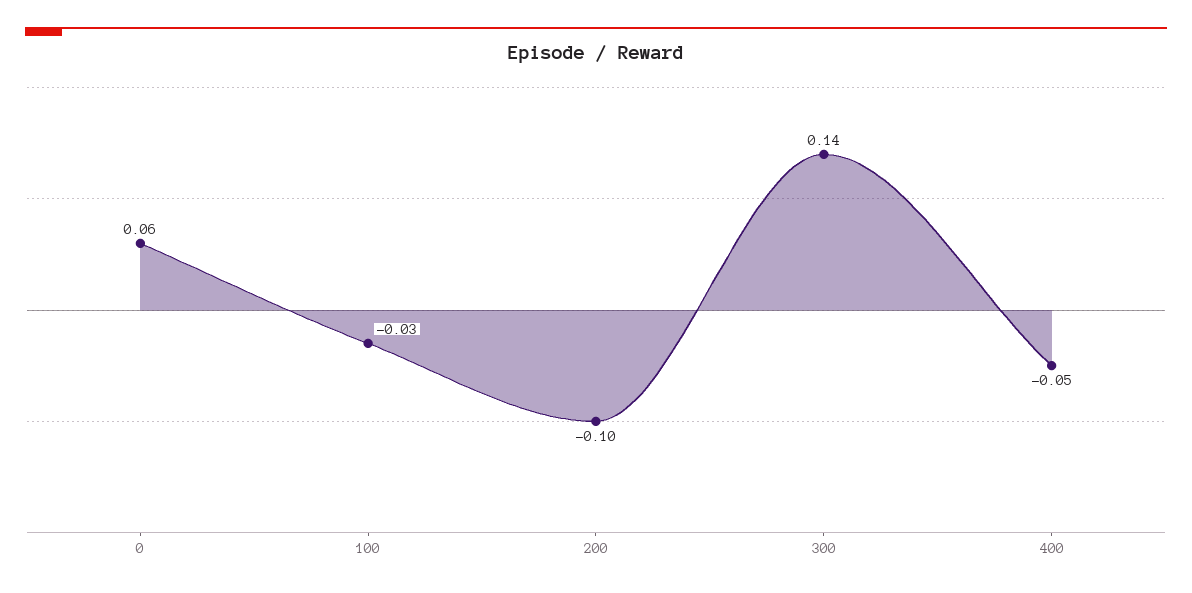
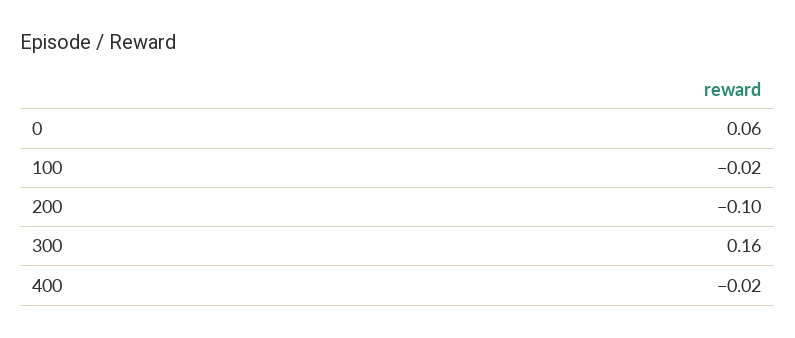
  {
    "0": 0.06,
-   "100": -0.03,
+   "100": -0.02,
    "200": -0.1,
-   "300": 0.14,
+   "300": 0.16,
-   "400": -0.05
+   "400": -0.02
  }

